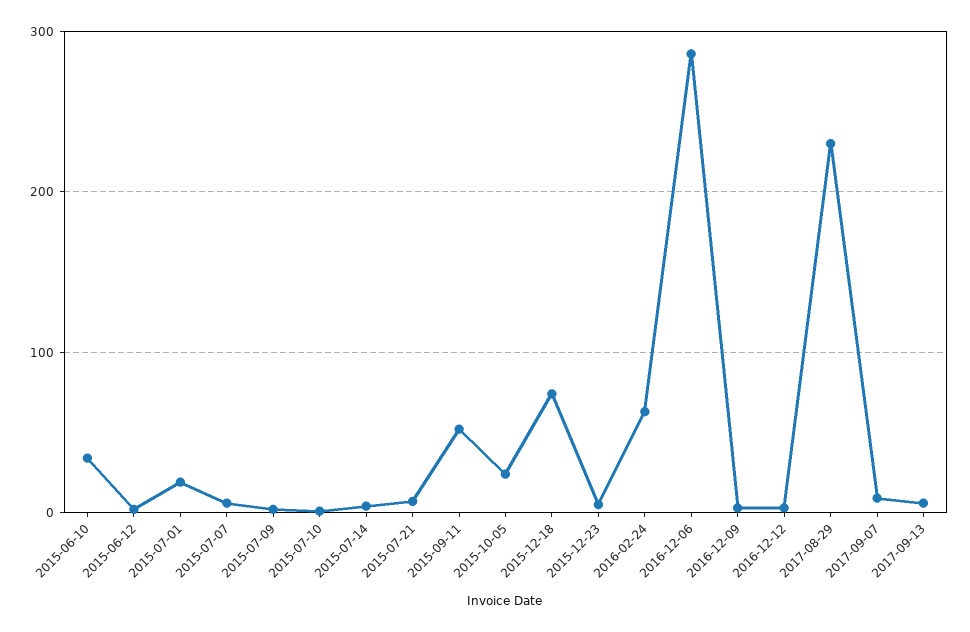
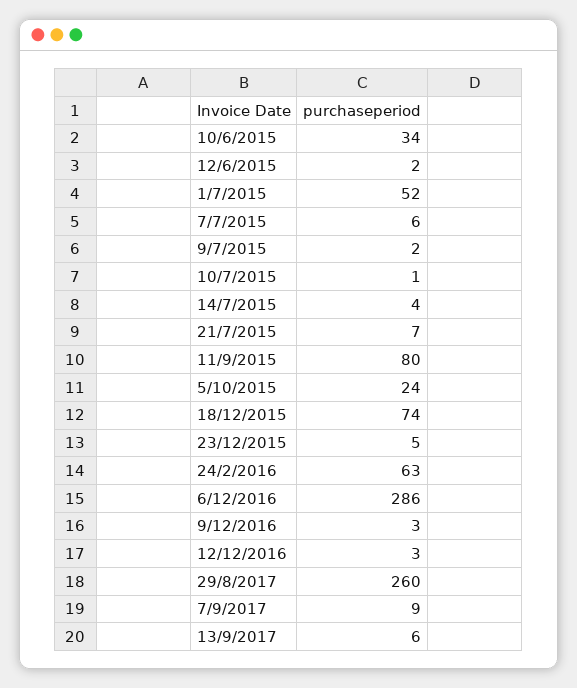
  {
    "2015-06-10": 34,
    "2015-06-12": 2,
-   "2015-07-01": 20,
+   "2015-07-01": 52,
    "2015-07-07": 6,
    "2015-07-09": 2,
    "2015-07-10": 1,
    "2015-07-14": 4,
    "2015-07-21": 7,
-   "2015-09-11": 50,
+   "2015-09-11": 80,
    "2015-10-05": 24,
    "2015-12-18": 74,
    "2015-12-23": 5,
    "2016-02-24": 63,
    "2016-12-06": 286,
    "2016-12-09": 3,
    "2016-12-12": 3,
-   "2017-08-29": 230,
+   "2017-08-29": 260,
    "2017-09-07": 9,
    "2017-09-13": 6
  }

